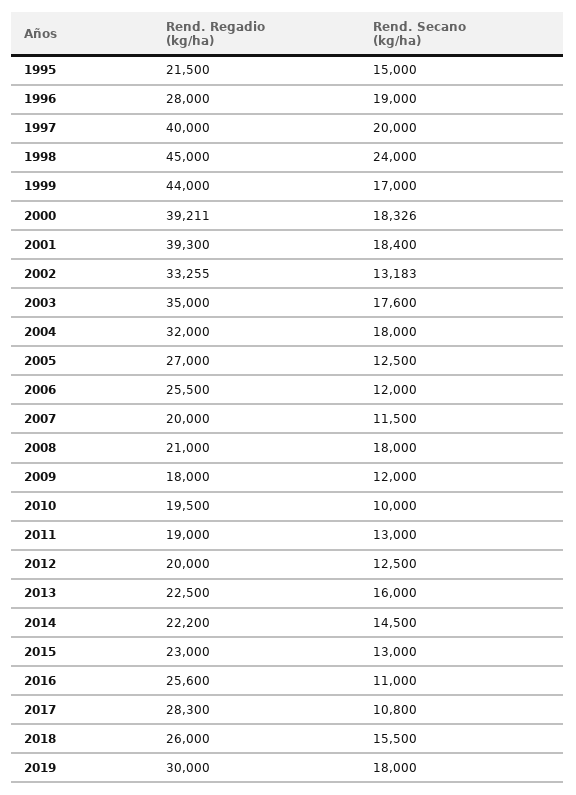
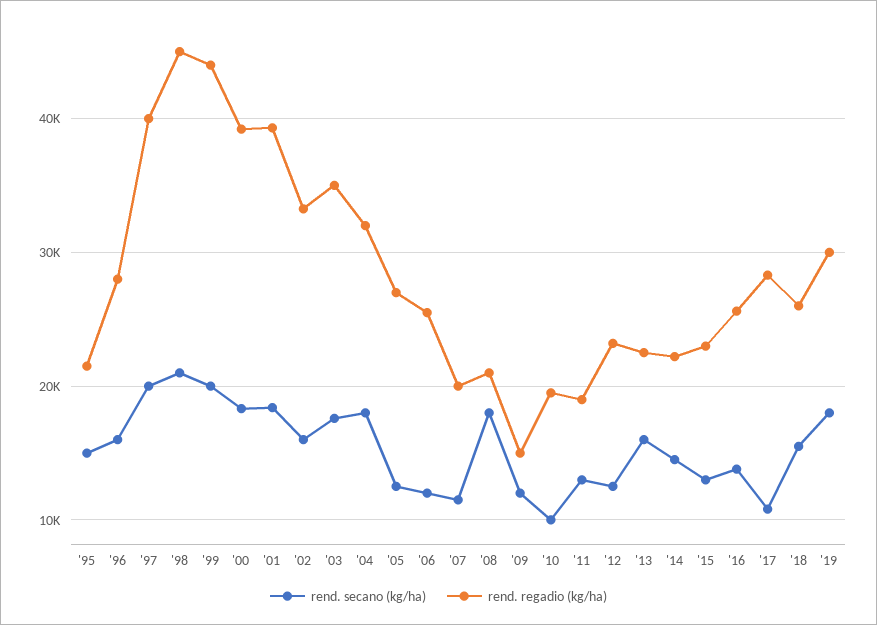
  {
    "Rend. Regadio (kg/ha)": {
      "1995": 21500,
      "1996": 28000,
      "1997": 40000,
      "1998": 45000,
      "1999": 44000,
      "2000": 39211,
      "2001": 39300,
      "2002": 33255,
      "2003": 35000,
      "2004": 32000,
      "2005": 27000,
      "2006": 25500,
      "2007": 20000,
      "2008": 21000,
-     "2009": 18000,
+     "2009": 15000,
      "2010": 19500,
      "2011": 19000,
-     "2012": 20000,
+     "2012": 23000,
      "2013": 22500,
      "2014": 22200,
      "2015": 23000,
      "2016": 25600,
      "2017": 28300,
      "2018": 26000,
      "2019": 30000
    },
    "Rend. Secano (kg/ha)": {
      "1995": 15000,
-     "1996": 19000,
+     "1996": 16000,
      "1997": 20000,
-     "1998": 24000,
+     "1998": 21000,
-     "1999": 17000,
+     "1999": 20000,
      "2000": 18326,
      "2001": 18400,
-     "2002": 13183,
+     "2002": 16000,
      "2003": 17600,
      "2004": 18000,
      "2005": 12500,
      "2006": 12000,
      "2007": 11500,
      "2008": 18000,
      "2009": 12000,
      "2010": 10000,
      "2011": 13000,
      "2012": 12500,
      "2013": 16000,
      "2014": 14500,
      "2015": 13000,
-     "2016": 11000,
+     "2016": 14000,
      "2017": 10800,
      "2018": 15500,
      "2019": 18000
    }
  }

